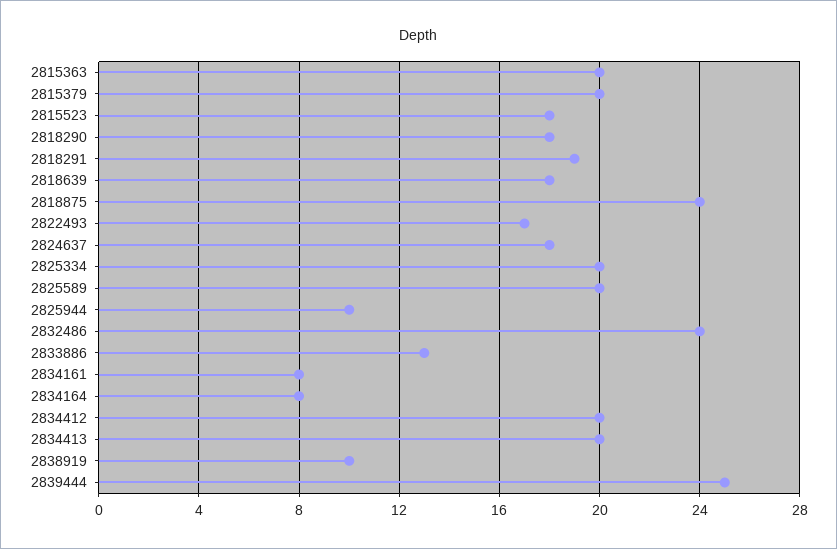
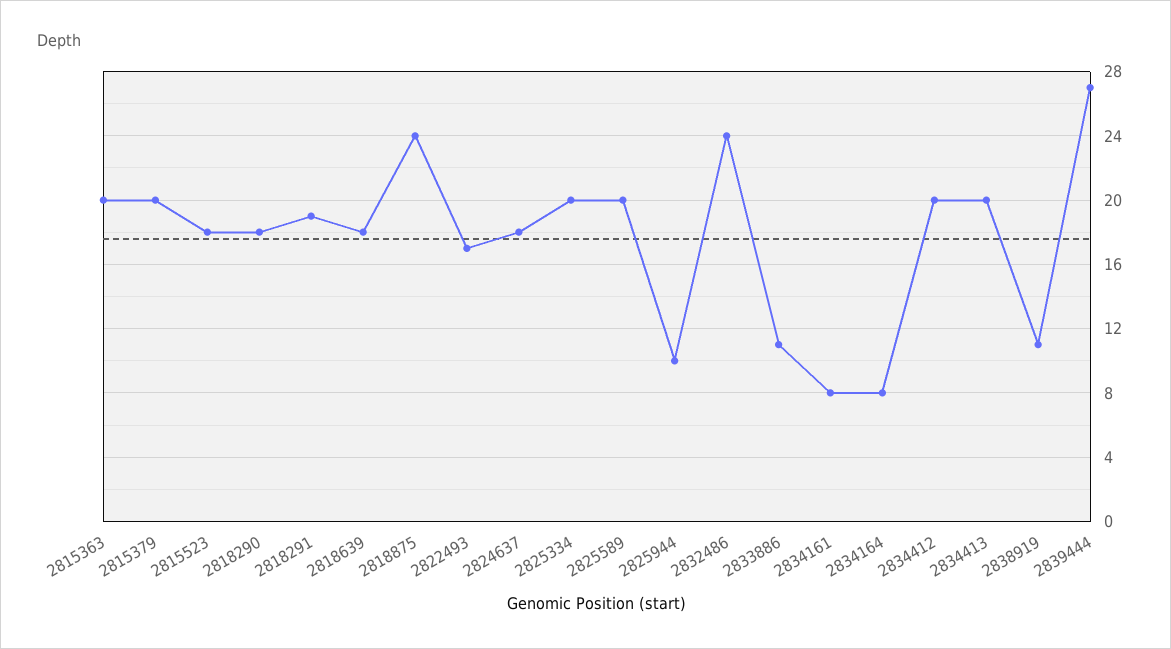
  {
    "2815363": 20,
    "2815379": 20,
    "2815523": 18,
    "2818290": 18,
    "2818291": 19,
    "2818639": 18,
    "2818875": 24,
    "2822493": 17,
    "2824637": 18,
    "2825334": 20,
    "2825589": 20,
    "2825944": 10,
    "2832486": 24,
-   "2833886": 13,
+   "2833886": 11,
    "2834161": 8,
    "2834164": 8,
    "2834412": 20,
    "2834413": 20,
-   "2838919": 10,
+   "2838919": 11,
-   "2839444": 25
+   "2839444": 27
  }

